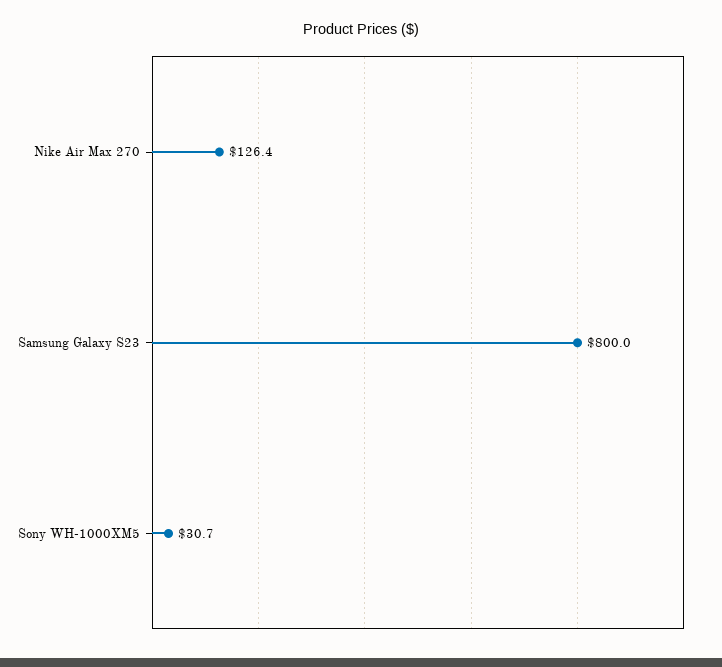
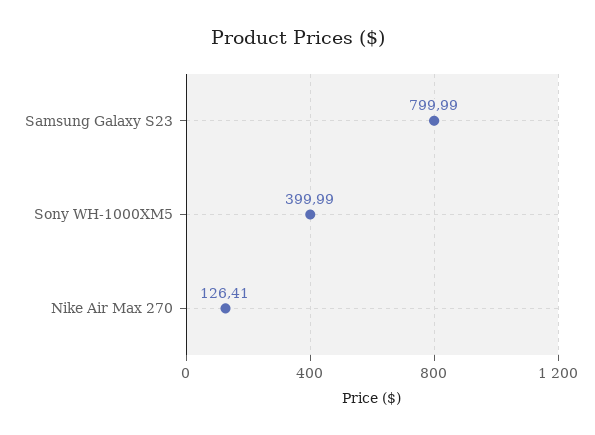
  {
    "Nike Air Max 270": 126.41,
    "Samsung Galaxy S23": 799.99,
-   "Sony WH-1000XM5": 30.7
+   "Sony WH-1000XM5": 399.99
  }

